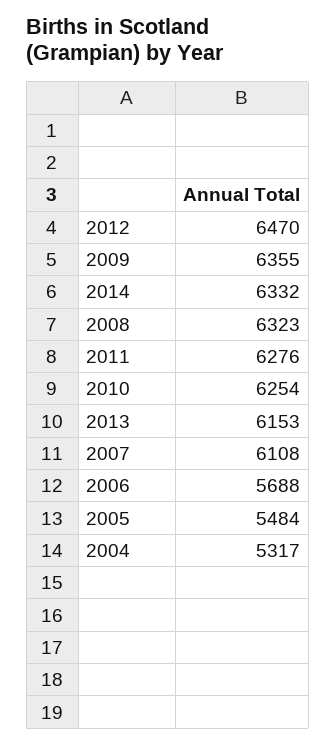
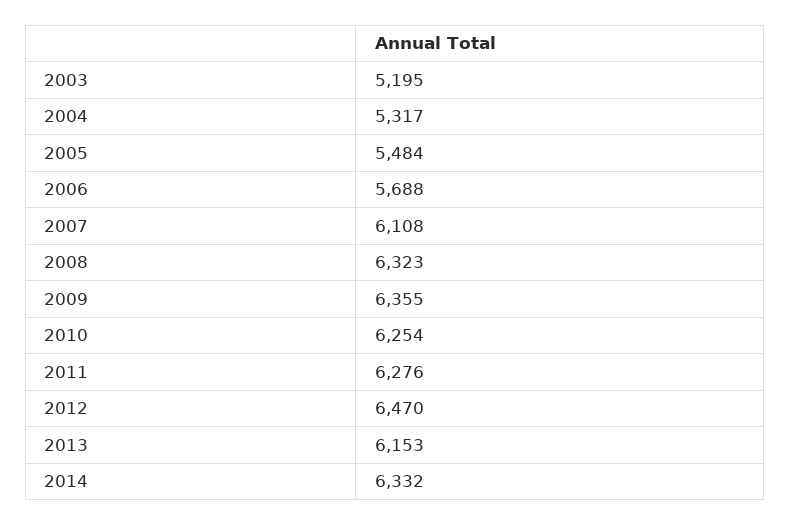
  {
    "2012": 6470,
    "2009": 6355,
    "2014": 6332,
    "2008": 6323,
    "2011": 6276,
    "2010": 6254,
    "2013": 6153,
    "2007": 6108,
    "2006": 5688,
    "2005": 5484,
-   "2004": 5317
+   "2004": 5317,
+   "2003": 5195
  }

